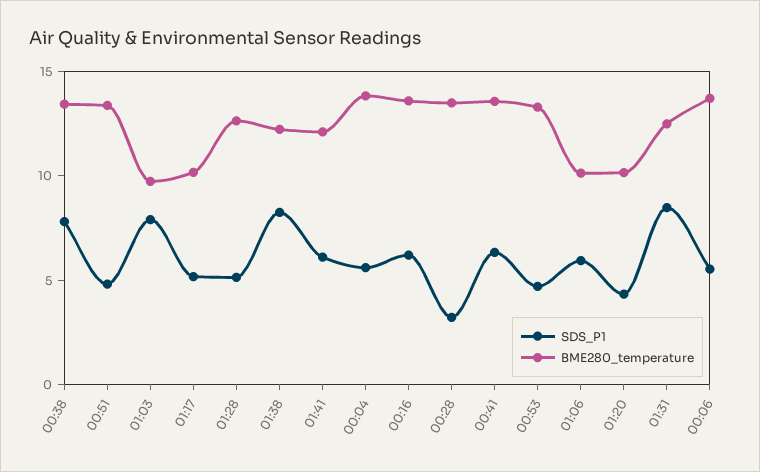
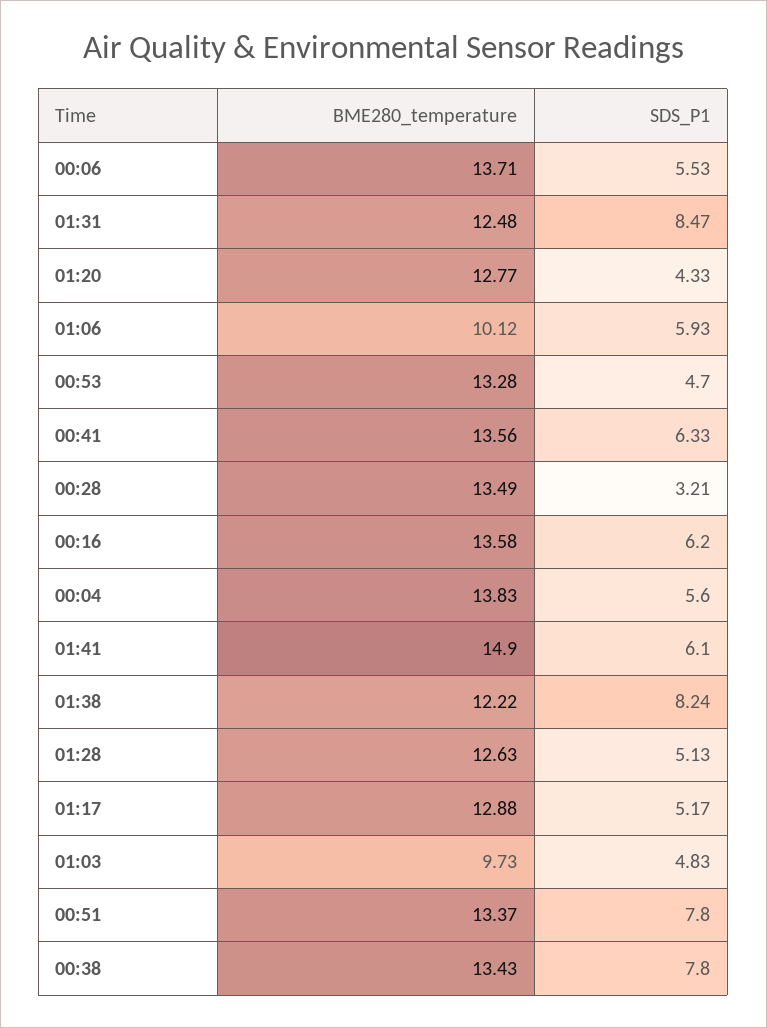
  {
    "SDS_P1": {
      "00:38": 7.8,
-     "00:51": 5,
+     "00:51": 7.8,
-     "01:03": 8,
+     "01:03": 4.83,
      "01:17": 5.17,
      "01:28": 5.13,
      "01:38": 8.24,
      "01:41": 6.1,
      "00:04": 5.6,
      "00:16": 6.2,
      "00:28": 3.21,
      "00:41": 6.33,
      "00:53": 4.7,
      "01:06": 5.93,
      "01:20": 4.33,
      "01:31": 8.47,
      "00:06": 5.53
    },
    "BME280_temperature": {
      "00:38": 13.43,
      "00:51": 13.37,
      "01:03": 9.73,
-     "01:17": 10,
+     "01:17": 12.88,
      "01:28": 12.63,
      "01:38": 12.22,
-     "01:41": 12,
+     "01:41": 14.9,
      "00:04": 13.83,
      "00:16": 13.58,
      "00:28": 13.49,
      "00:41": 13.56,
      "00:53": 13.28,
      "01:06": 10.12,
-     "01:20": 10,
+     "01:20": 12.77,
      "01:31": 12.48,
      "00:06": 13.71
    }
  }

